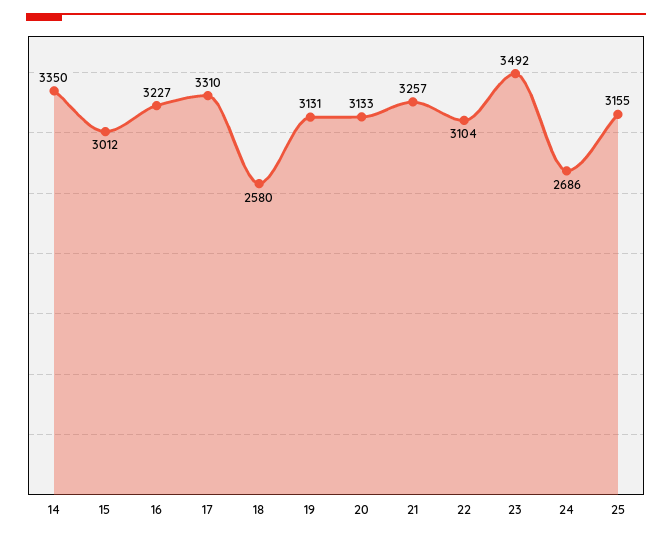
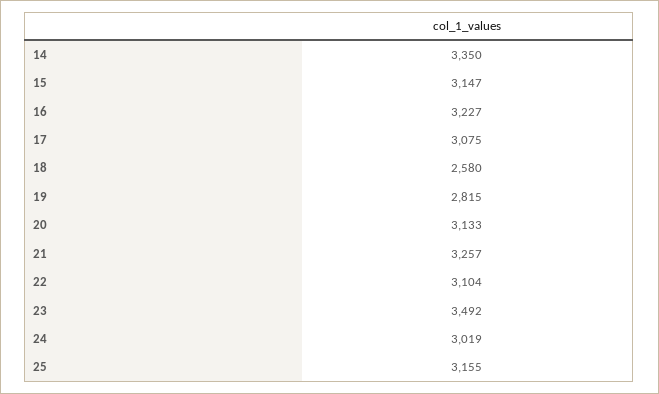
  {
    "14": 3350,
-   "15": 3012,
+   "15": 3147,
    "16": 3227,
-   "17": 3310,
+   "17": 3075,
    "18": 2580,
-   "19": 3131,
+   "19": 2815,
    "20": 3133,
    "21": 3257,
    "22": 3104,
    "23": 3492,
-   "24": 2686,
+   "24": 3019,
    "25": 3155
  }

